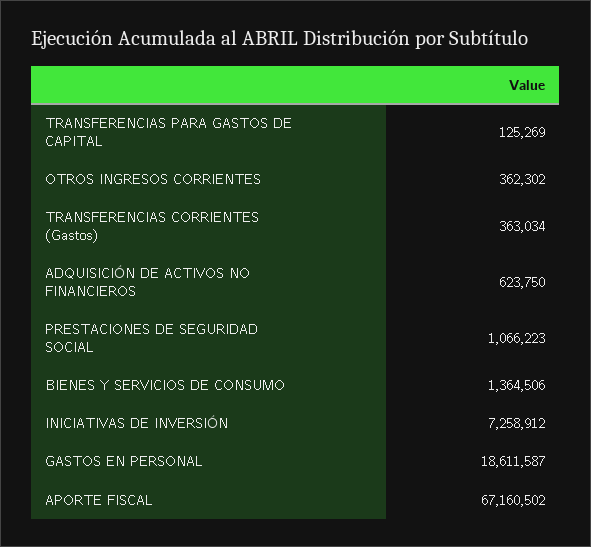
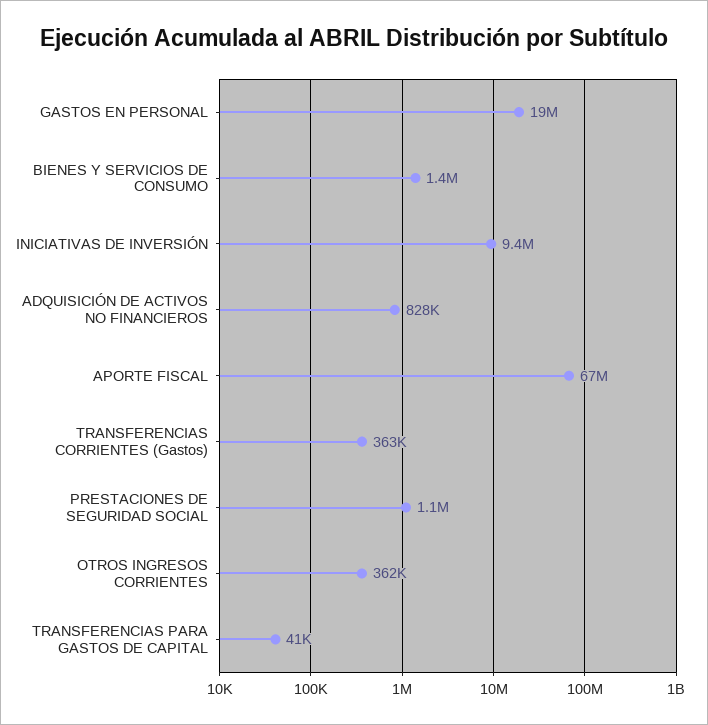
  {
-   "TRANSFERENCIAS PARA GASTOS DE CAPITAL": 125269,
+   "TRANSFERENCIAS PARA GASTOS DE CAPITAL": 41000,
    "OTROS INGRESOS CORRIENTES": 362302,
    "TRANSFERENCIAS CORRIENTES (Gastos)": 363034,
-   "ADQUISICIÓN DE ACTIVOS NO FINANCIEROS": 623750,
+   "ADQUISICIÓN DE ACTIVOS NO FINANCIEROS": 828000,
    "PRESTACIONES DE SEGURIDAD SOCIAL": 1066223,
    "BIENES Y SERVICIOS DE CONSUMO": 1364506,
-   "INICIATIVAS DE INVERSIÓN": 7258912,
+   "INICIATIVAS DE INVERSIÓN": 9400000,
    "GASTOS EN PERSONAL": 18611587,
    "APORTE FISCAL": 67160502
  }

